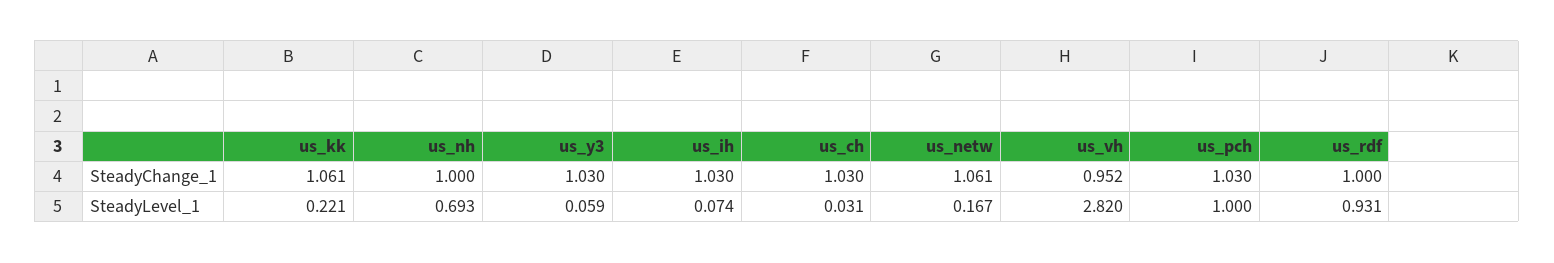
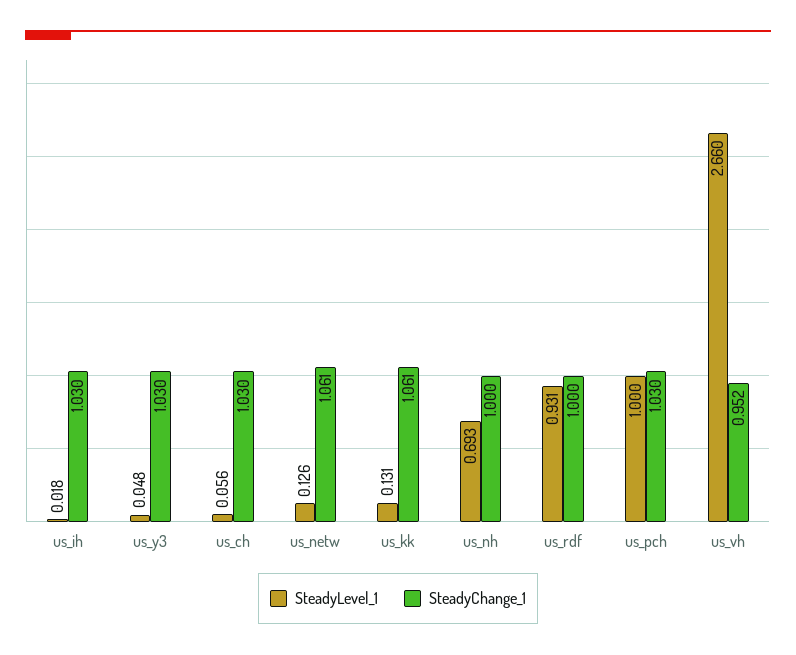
  {
    "SteadyChange_1": {
      "us_kk": 1.061,
      "us_nh": 1,
      "us_y3": 1.03,
      "us_ih": 1.03,
      "us_ch": 1.03,
      "us_netw": 1.061,
      "us_vh": 0.952,
      "us_pch": 1.03,
      "us_rdf": 1
    },
    "SteadyLevel_1": {
-     "us_kk": 0.221,
+     "us_kk": 0.131,
      "us_nh": 0.693,
-     "us_y3": 0.059,
+     "us_y3": 0.048,
-     "us_ih": 0.074,
+     "us_ih": 0.018,
-     "us_ch": 0.031,
+     "us_ch": 0.056,
-     "us_netw": 0.167,
+     "us_netw": 0.126,
-     "us_vh": 2.82,
+     "us_vh": 2.66,
      "us_pch": 1,
      "us_rdf": 0.931
    }
  }

